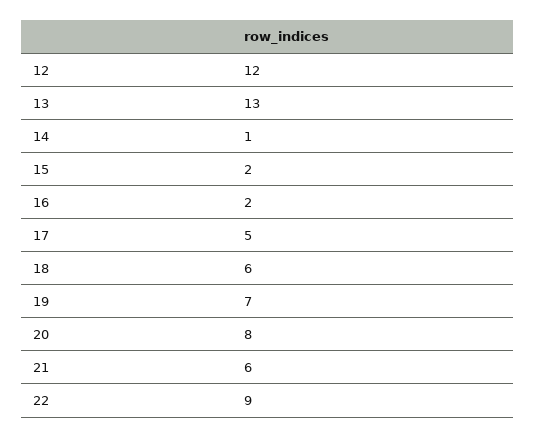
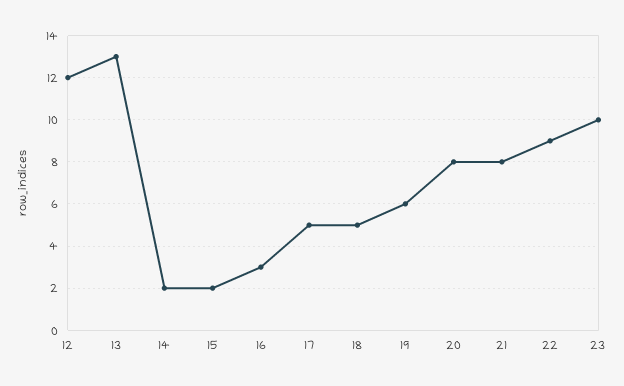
  {
    "12": 12,
    "13": 13,
-   "14": 1,
+   "14": 2,
    "15": 2,
-   "16": 2,
+   "16": 3,
    "17": 5,
-   "18": 6,
+   "18": 5,
-   "19": 7,
+   "19": 6,
    "20": 8,
-   "21": 6,
+   "21": 8,
-   "22": 9
+   "22": 9,
+   "23": 10
  }

